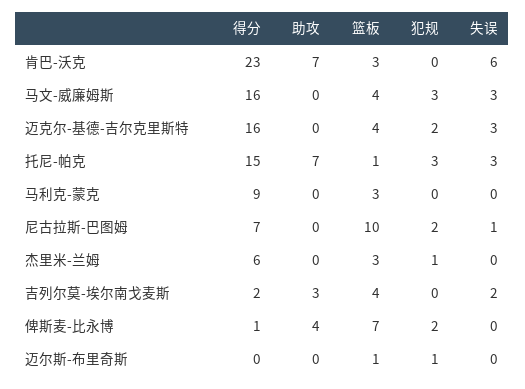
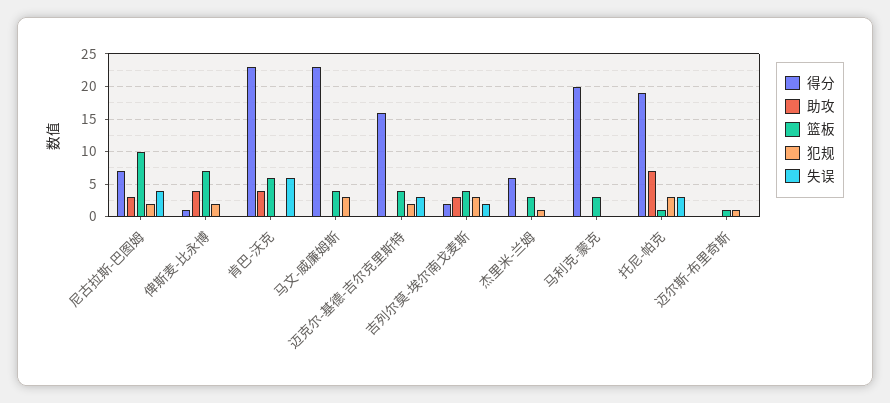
  {
    "得分": {
      "肯巴-沃克": 23,
-     "马文-威廉姆斯": 16,
+     "马文-威廉姆斯": 23,
      "迈克尔-基德-吉尔克里斯特": 16,
-     "托尼-帕克": 15,
+     "托尼-帕克": 19,
-     "马利克-蒙克": 9,
+     "马利克-蒙克": 20,
      "尼古拉斯-巴图姆": 7,
      "杰里米-兰姆": 6,
      "吉列尔莫-埃尔南戈麦斯": 2,
      "俾斯麦-比永博": 1,
      "迈尔斯-布里奇斯": 0
    },
    "助攻": {
-     "肯巴-沃克": 7,
+     "肯巴-沃克": 4,
      "马文-威廉姆斯": 0,
      "迈克尔-基德-吉尔克里斯特": 0,
      "托尼-帕克": 7,
      "马利克-蒙克": 0,
-     "尼古拉斯-巴图姆": 0,
+     "尼古拉斯-巴图姆": 3,
      "杰里米-兰姆": 0,
      "吉列尔莫-埃尔南戈麦斯": 3,
      "俾斯麦-比永博": 4,
      "迈尔斯-布里奇斯": 0
    },
    "篮板": {
-     "肯巴-沃克": 3,
+     "肯巴-沃克": 6,
      "马文-威廉姆斯": 4,
      "迈克尔-基德-吉尔克里斯特": 4,
      "托尼-帕克": 1,
      "马利克-蒙克": 3,
      "尼古拉斯-巴图姆": 10,
      "杰里米-兰姆": 3,
      "吉列尔莫-埃尔南戈麦斯": 4,
      "俾斯麦-比永博": 7,
      "迈尔斯-布里奇斯": 1
    },
    "犯规": {
      "肯巴-沃克": 0,
      "马文-威廉姆斯": 3,
      "迈克尔-基德-吉尔克里斯特": 2,
      "托尼-帕克": 3,
      "马利克-蒙克": 0,
      "尼古拉斯-巴图姆": 2,
      "杰里米-兰姆": 1,
-     "吉列尔莫-埃尔南戈麦斯": 0,
+     "吉列尔莫-埃尔南戈麦斯": 3,
      "俾斯麦-比永博": 2,
      "迈尔斯-布里奇斯": 1
    },
    "失误": {
      "肯巴-沃克": 6,
-     "马文-威廉姆斯": 3,
+     "马文-威廉姆斯": 0,
      "迈克尔-基德-吉尔克里斯特": 3,
      "托尼-帕克": 3,
      "马利克-蒙克": 0,
-     "尼古拉斯-巴图姆": 1,
+     "尼古拉斯-巴图姆": 4,
      "杰里米-兰姆": 0,
      "吉列尔莫-埃尔南戈麦斯": 2,
      "俾斯麦-比永博": 0,
      "迈尔斯-布里奇斯": 0
    }
  }

